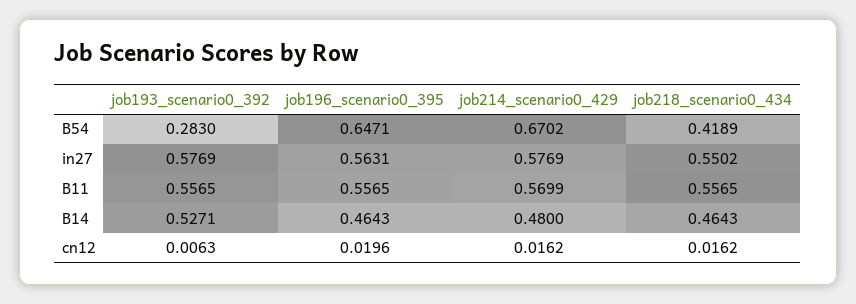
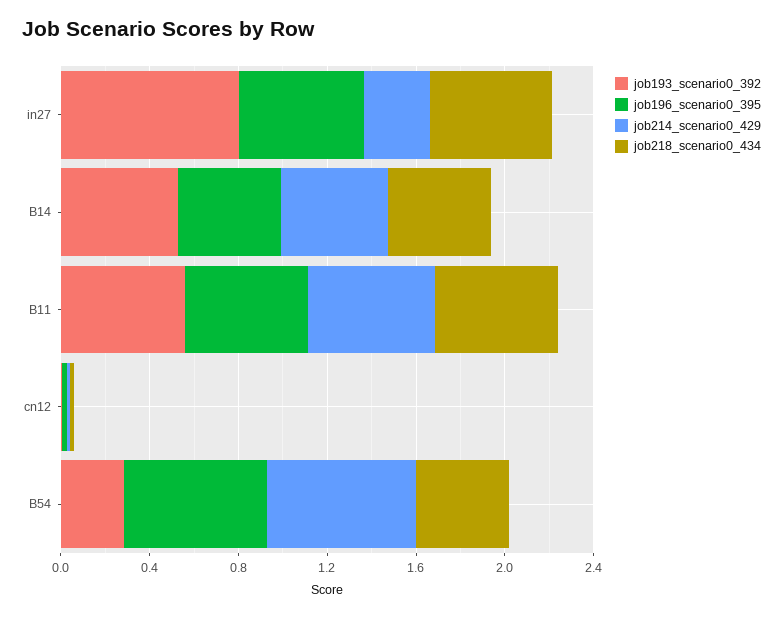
  {
    "job193_scenario0_392": {
      "B54": 0.283,
-     "in27": 0.5769,
+     "in27": 0.8,
      "B11": 0.5565,
      "B14": 0.5271,
      "cn12": 0.0063
    },
    "job196_scenario0_395": {
      "B54": 0.6471,
      "in27": 0.5631,
      "B11": 0.5565,
      "B14": 0.4643,
      "cn12": 0.0196
    },
    "job214_scenario0_429": {
      "B54": 0.6702,
-     "in27": 0.5769,
+     "in27": 0.3,
      "B11": 0.5699,
      "B14": 0.48,
      "cn12": 0.0162
    },
    "job218_scenario0_434": {
      "B54": 0.4189,
      "in27": 0.5502,
      "B11": 0.5565,
      "B14": 0.4643,
      "cn12": 0.0162
    }
  }

